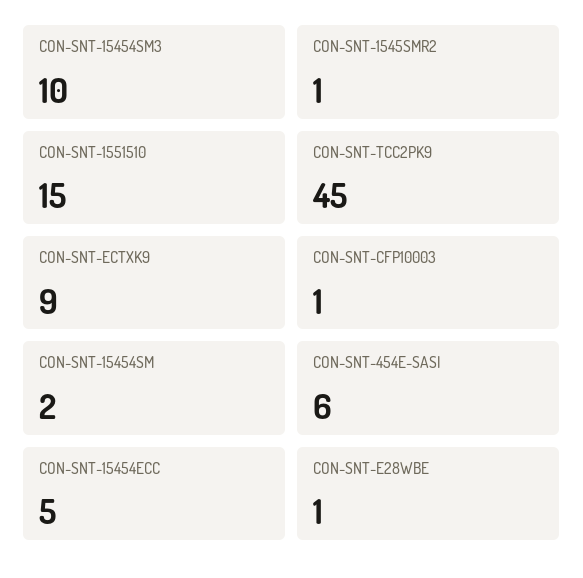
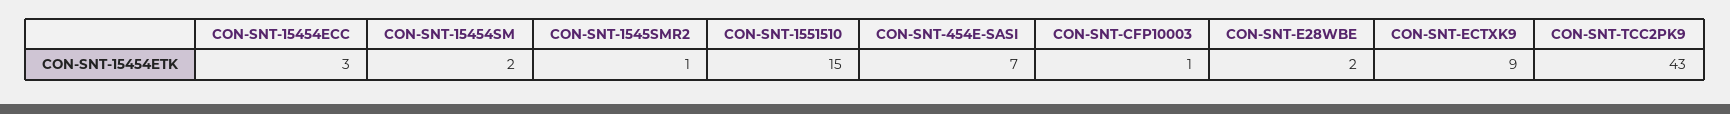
  {
-   "CON-SNT-15454SM3": 10,
    "CON-SNT-1545SMR2": 1,
    "CON-SNT-1551510": 15,
-   "CON-SNT-TCC2PK9": 45,
+   "CON-SNT-TCC2PK9": 43,
    "CON-SNT-ECTXK9": 9,
    "CON-SNT-CFP10003": 1,
    "CON-SNT-15454SM": 2,
-   "CON-SNT-454E-SASI": 6,
+   "CON-SNT-454E-SASI": 7,
-   "CON-SNT-15454ECC": 5,
+   "CON-SNT-15454ECC": 3,
-   "CON-SNT-E28WBE": 1
+   "CON-SNT-E28WBE": 2
  }

